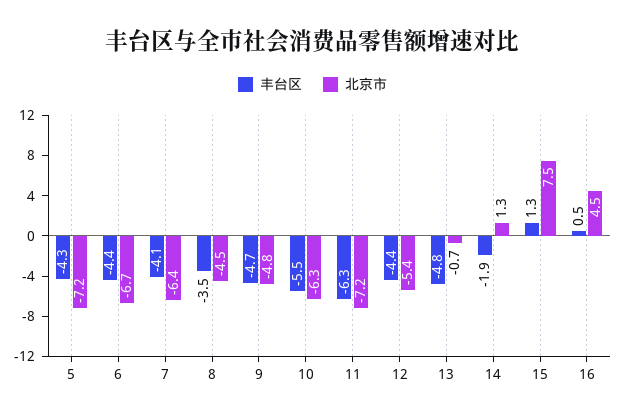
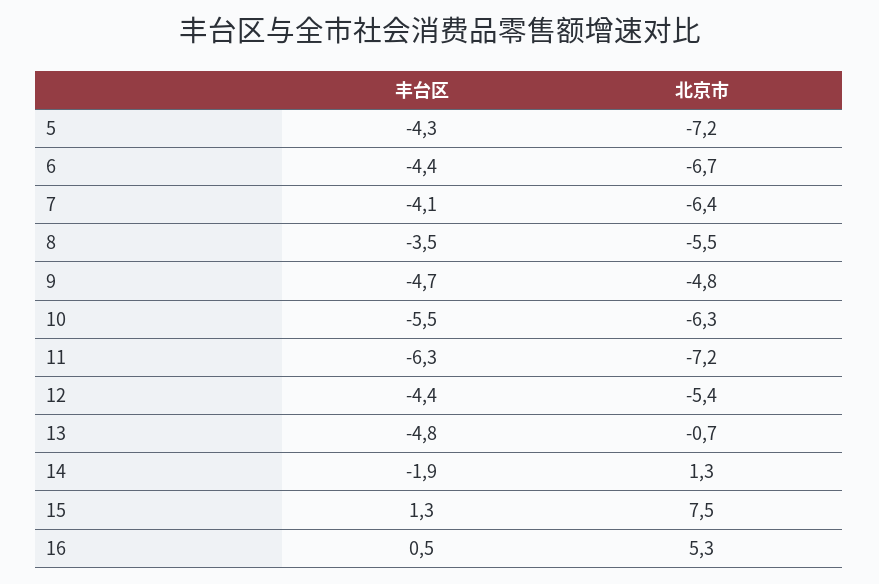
  {
    "丰台区": {
      "5": -4.3,
      "6": -4.4,
      "7": -4.1,
      "8": -3.5,
      "9": -4.7,
      "10": -5.5,
      "11": -6.3,
      "12": -4.4,
      "13": -4.8,
      "14": -1.9,
      "15": 1.3,
      "16": 0.5
    },
    "北京市": {
      "5": -7.2,
      "6": -6.7,
      "7": -6.4,
-     "8": -4.5,
+     "8": -5.5,
      "9": -4.8,
      "10": -6.3,
      "11": -7.2,
      "12": -5.4,
      "13": -0.7,
      "14": 1.3,
      "15": 7.5,
-     "16": 4.5
+     "16": 5.3
    }
  }

